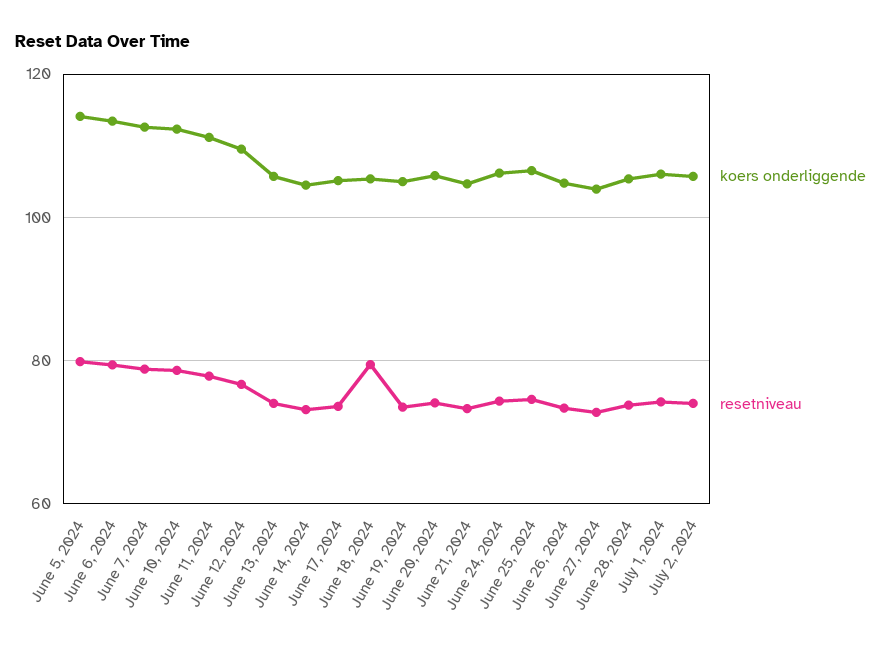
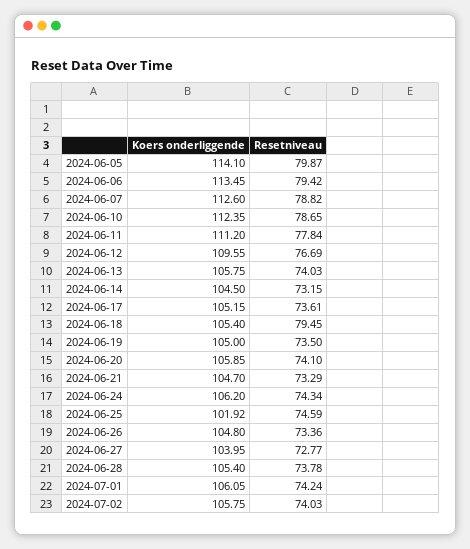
  {
    "koers onderliggende": {
      "June 5, 2024": 114.1,
      "June 6, 2024": 113.45,
      "June 7, 2024": 112.6,
      "June 10, 2024": 112.35,
      "June 11, 2024": 111.2,
      "June 12, 2024": 109.55,
      "June 13, 2024": 105.75,
      "June 14, 2024": 104.5,
      "June 17, 2024": 105.15,
      "June 18, 2024": 105.4,
      "June 19, 2024": 105,
      "June 20, 2024": 105.85,
      "June 21, 2024": 104.7,
      "June 24, 2024": 106.2,
-     "June 25, 2024": 106,
+     "June 25, 2024": 101.92,
      "June 26, 2024": 104.8,
      "June 27, 2024": 103.95,
      "June 28, 2024": 105.4,
      "July 1, 2024": 106.05,
      "July 2, 2024": 105.75
    },
    "resetniveau": {
      "June 5, 2024": 79.87,
      "June 6, 2024": 79.42,
      "June 7, 2024": 78.82,
      "June 10, 2024": 78.65,
      "June 11, 2024": 77.84,
      "June 12, 2024": 76.69,
      "June 13, 2024": 74.03,
      "June 14, 2024": 73.15,
      "June 17, 2024": 73.61,
      "June 18, 2024": 79.45,
      "June 19, 2024": 73.5,
      "June 20, 2024": 74.1,
      "June 21, 2024": 73.29,
      "June 24, 2024": 74.34,
      "June 25, 2024": 74.59,
      "June 26, 2024": 73.36,
      "June 27, 2024": 72.77,
      "June 28, 2024": 73.78,
      "July 1, 2024": 74.24,
      "July 2, 2024": 74.03
    }
  }

